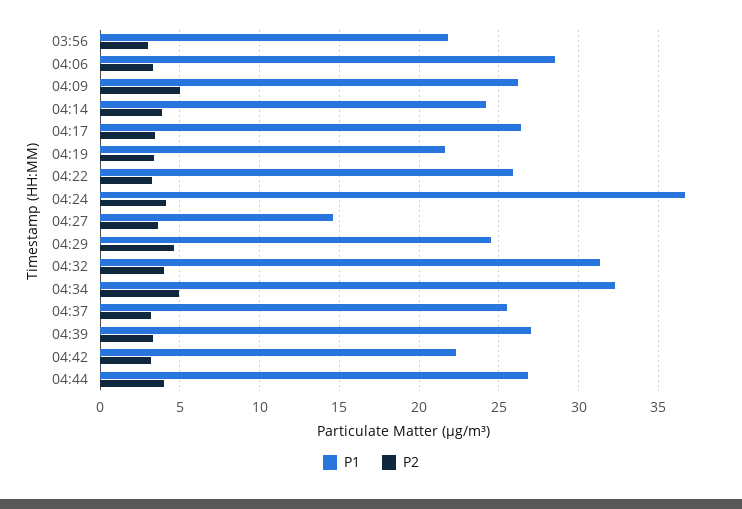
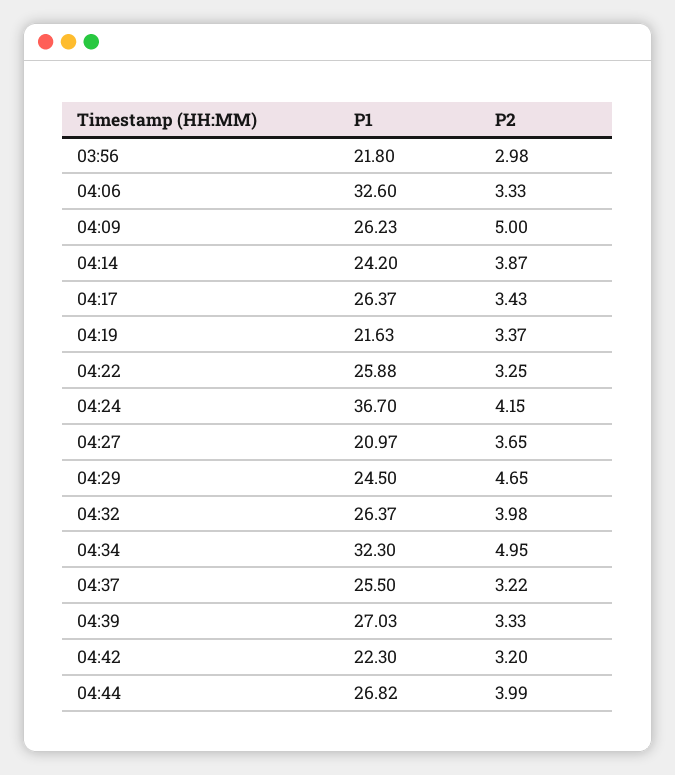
  {
    "P1": {
      "03:56": 21.8,
-     "04:06": 28.5,
+     "04:06": 32.6,
      "04:09": 26.23,
      "04:14": 24.2,
      "04:17": 26.37,
      "04:19": 21.63,
      "04:22": 25.88,
      "04:24": 36.7,
-     "04:27": 14.5,
+     "04:27": 20.97,
      "04:29": 24.5,
-     "04:32": 31.5,
+     "04:32": 26.37,
      "04:34": 32.3,
      "04:37": 25.5,
      "04:39": 27.03,
      "04:42": 22.3,
      "04:44": 26.82
    },
    "P2": {
      "03:56": 2.98,
      "04:06": 3.33,
      "04:09": 5,
      "04:14": 3.87,
      "04:17": 3.43,
      "04:19": 3.37,
      "04:22": 3.25,
      "04:24": 4.15,
      "04:27": 3.65,
      "04:29": 4.65,
      "04:32": 3.98,
      "04:34": 4.95,
      "04:37": 3.22,
      "04:39": 3.33,
      "04:42": 3.2,
      "04:44": 3.99
    }
  }

